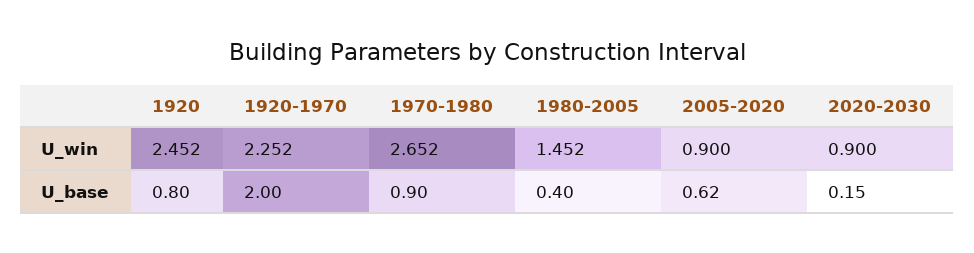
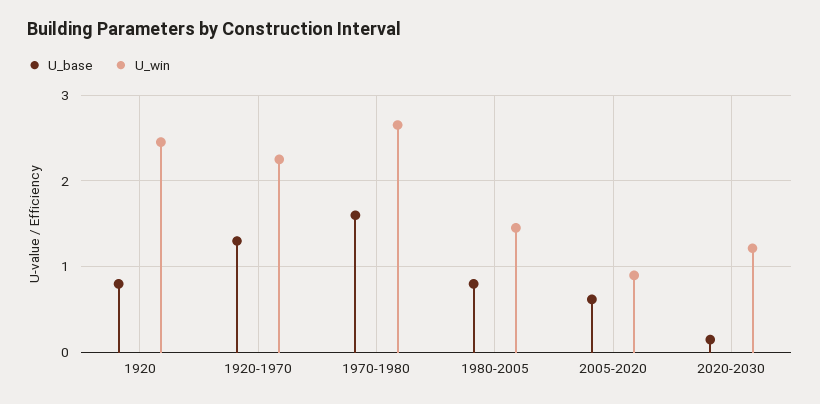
  {
    "U_win": {
      "1920": 2.452,
      "1920-1970": 2.252,
      "1970-1980": 2.652,
      "1980-2005": 1.452,
      "2005-2020": 0.9,
-     "2020-2030": 0.9
+     "2020-2030": 1.2
    },
    "U_base": {
      "1920": 0.8,
-     "1920-1970": 2,
+     "1920-1970": 1.3,
-     "1970-1980": 0.9,
+     "1970-1980": 1.6,
-     "1980-2005": 0.4,
+     "1980-2005": 0.8,
      "2005-2020": 0.62,
      "2020-2030": 0.15
    }
  }

